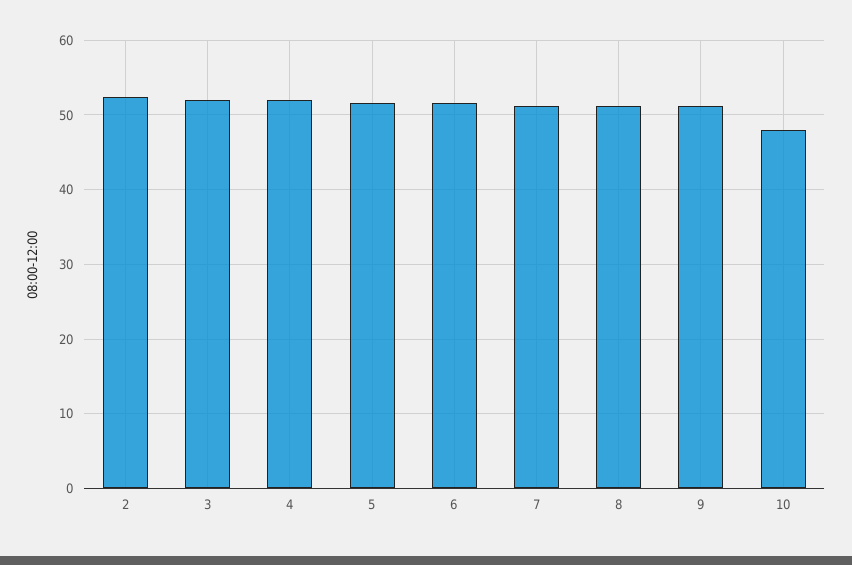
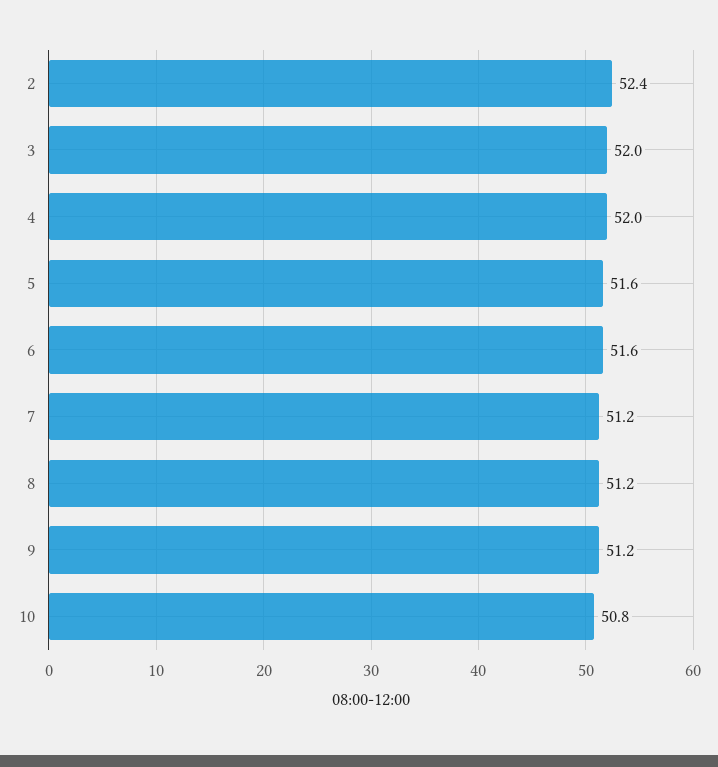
  {
    "2": 52.4,
    "3": 52,
    "4": 52,
    "5": 51.6,
    "6": 51.6,
    "7": 51.2,
    "8": 51.2,
    "9": 51.2,
-   "10": 48
+   "10": 50.8
  }

